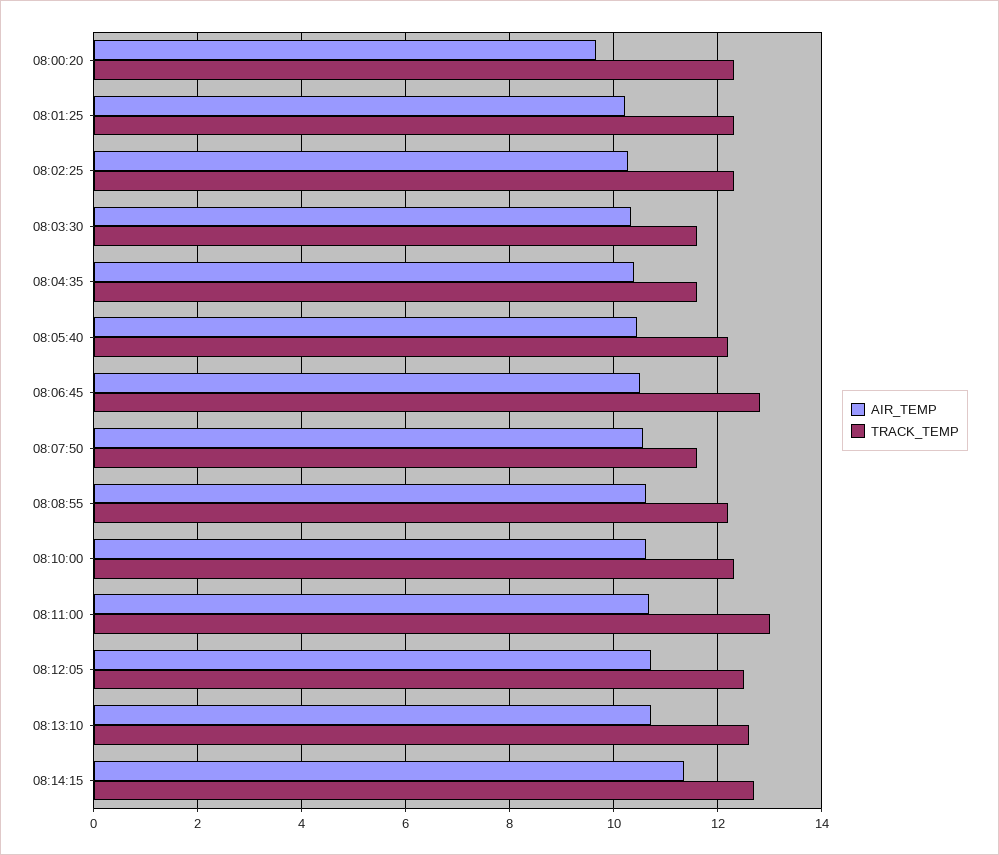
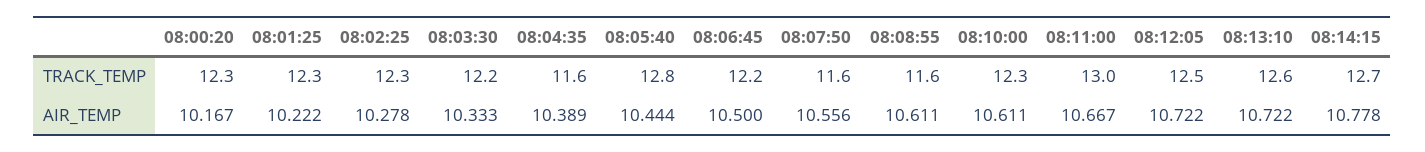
  {
    "AIR_TEMP": {
-     "08:00:20": 9.6,
+     "08:00:20": 10.167,
      "08:01:25": 10.222,
      "08:02:25": 10.278,
      "08:03:30": 10.333,
      "08:04:35": 10.389,
      "08:05:40": 10.444,
      "08:06:45": 10.5,
      "08:07:50": 10.556,
      "08:08:55": 10.611,
      "08:10:00": 10.611,
      "08:11:00": 10.667,
      "08:12:05": 10.722,
      "08:13:10": 10.722,
-     "08:14:15": 11.4
+     "08:14:15": 10.778
    },
    "TRACK_TEMP": {
      "08:00:20": 12.3,
      "08:01:25": 12.3,
      "08:02:25": 12.3,
-     "08:03:30": 11.6,
+     "08:03:30": 12.2,
      "08:04:35": 11.6,
-     "08:05:40": 12.2,
+     "08:05:40": 12.8,
-     "08:06:45": 12.8,
+     "08:06:45": 12.2,
      "08:07:50": 11.6,
-     "08:08:55": 12.2,
+     "08:08:55": 11.6,
      "08:10:00": 12.3,
      "08:11:00": 13,
      "08:12:05": 12.5,
      "08:13:10": 12.6,
      "08:14:15": 12.7
    }
  }

